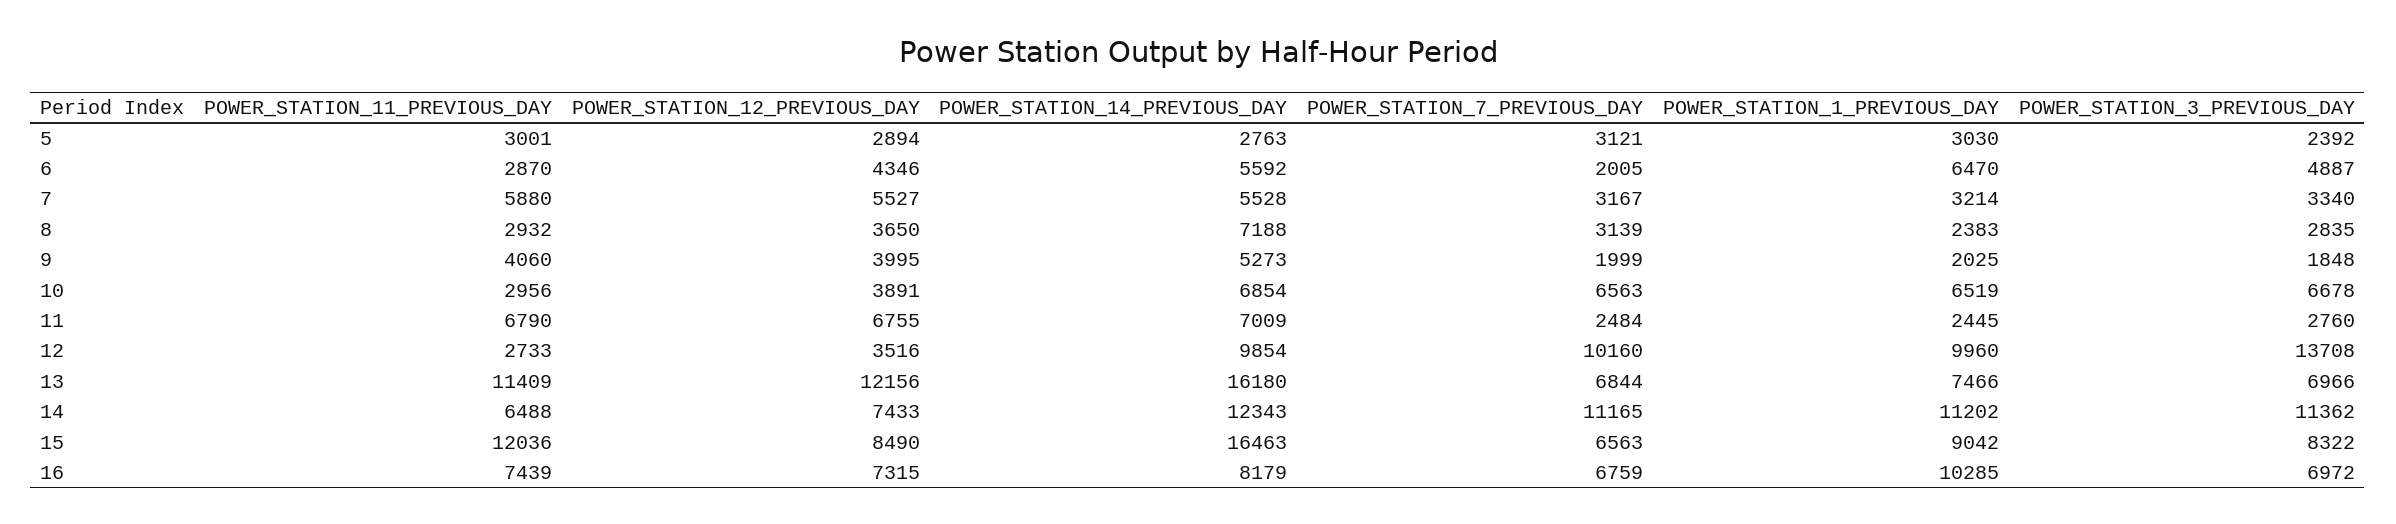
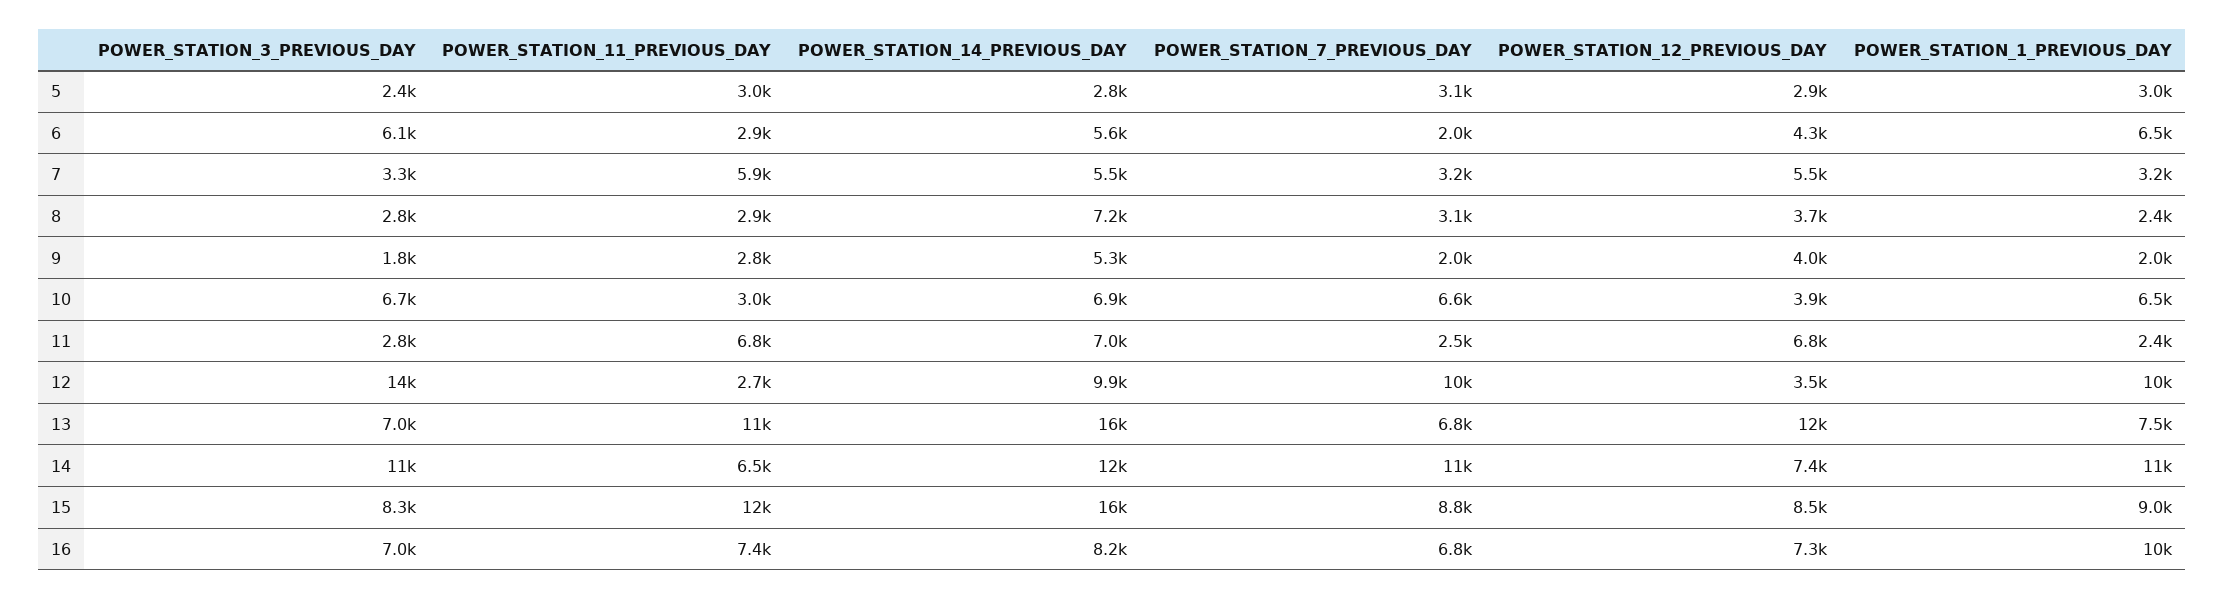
  {
    "POWER_STATION_11_PREVIOUS_DAY": {
      "5": 3001,
      "6": 2870,
      "7": 5880,
      "8": 2932,
-     "9": 4060,
+     "9": 2800,
      "10": 2956,
      "11": 6790,
      "12": 2733,
      "13": 11409,
      "14": 6488,
      "15": 12036,
      "16": 7439
    },
    "POWER_STATION_12_PREVIOUS_DAY": {
      "5": 2894,
      "6": 4346,
      "7": 5527,
      "8": 3650,
      "9": 3995,
      "10": 3891,
      "11": 6755,
      "12": 3516,
      "13": 12156,
      "14": 7433,
      "15": 8490,
      "16": 7315
    },
    "POWER_STATION_14_PREVIOUS_DAY": {
      "5": 2763,
      "6": 5592,
      "7": 5528,
      "8": 7188,
      "9": 5273,
      "10": 6854,
      "11": 7009,
      "12": 9854,
      "13": 16180,
      "14": 12343,
      "15": 16463,
      "16": 8179
    },
    "POWER_STATION_7_PREVIOUS_DAY": {
      "5": 3121,
      "6": 2005,
      "7": 3167,
      "8": 3139,
      "9": 1999,
      "10": 6563,
      "11": 2484,
      "12": 10160,
      "13": 6844,
      "14": 11165,
-     "15": 6563,
+     "15": 8800,
      "16": 6759
    },
    "POWER_STATION_1_PREVIOUS_DAY": {
      "5": 3030,
      "6": 6470,
      "7": 3214,
      "8": 2383,
      "9": 2025,
      "10": 6519,
      "11": 2445,
      "12": 9960,
      "13": 7466,
      "14": 11202,
      "15": 9042,
      "16": 10285
    },
    "POWER_STATION_3_PREVIOUS_DAY": {
      "5": 2392,
-     "6": 4887,
+     "6": 6100,
      "7": 3340,
      "8": 2835,
      "9": 1848,
      "10": 6678,
      "11": 2760,
      "12": 13708,
      "13": 6966,
      "14": 11362,
      "15": 8322,
      "16": 6972
    }
  }

